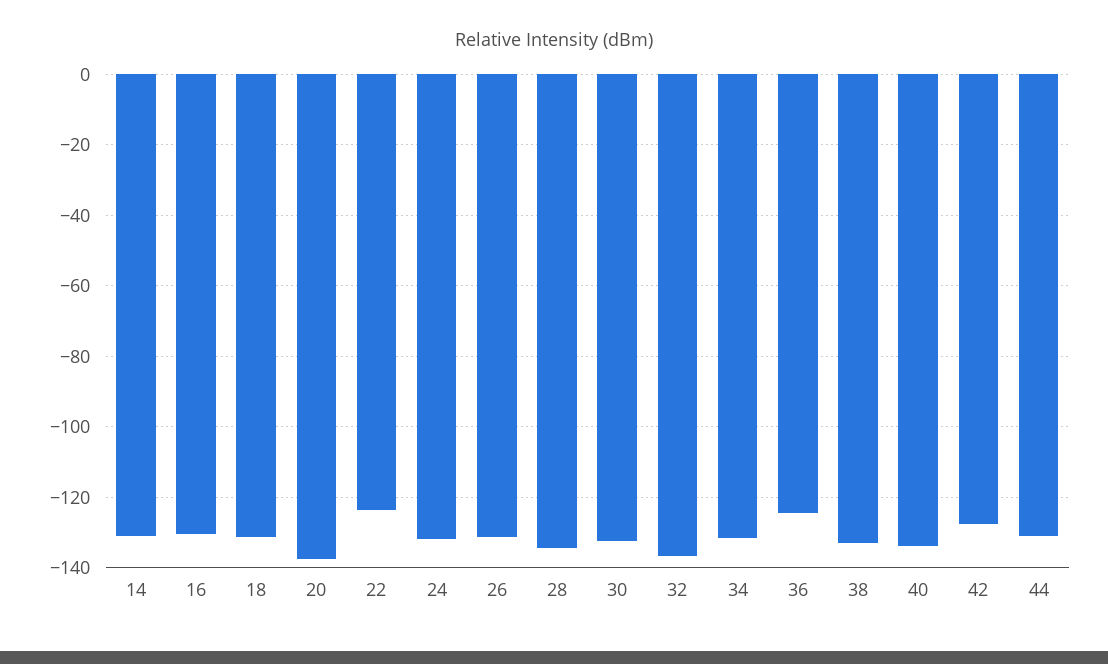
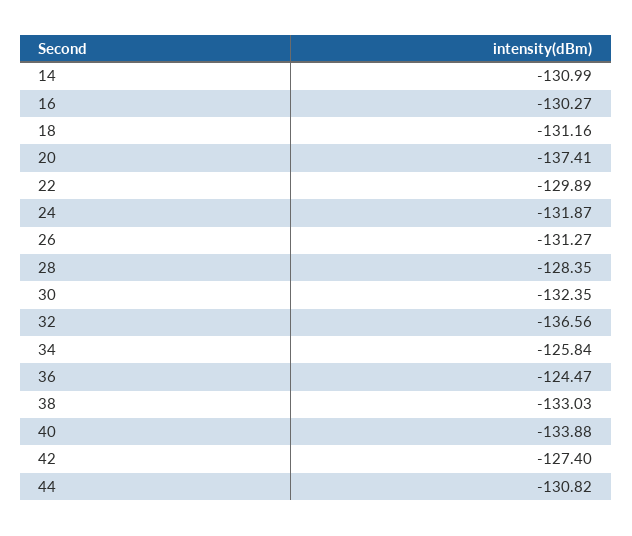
  {
    "14": -130.99,
    "16": -130.27,
    "18": -131.16,
    "20": -137.41,
-   "22": -124,
+   "22": -129.89,
    "24": -131.87,
    "26": -131.27,
-   "28": -134,
+   "28": -128.35,
    "30": -132.35,
    "32": -136.56,
-   "34": -132,
+   "34": -125.84,
    "36": -124.47,
    "38": -133.03,
    "40": -133.88,
    "42": -127.4,
    "44": -130.82
  }

